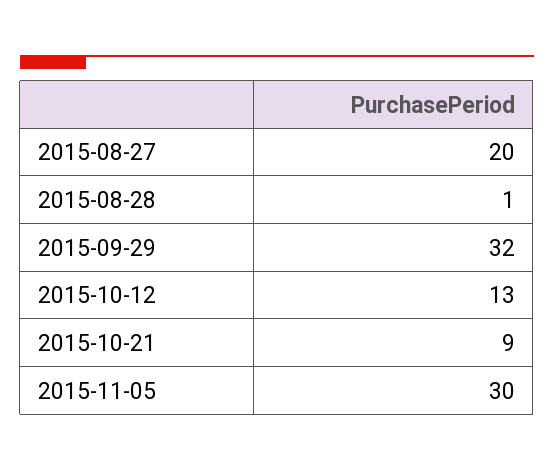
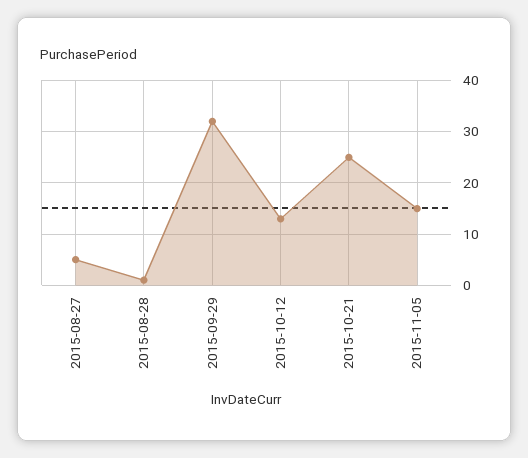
  {
-   "2015-08-27": 20,
+   "2015-08-27": 5,
    "2015-08-28": 1,
    "2015-09-29": 32,
    "2015-10-12": 13,
-   "2015-10-21": 9,
+   "2015-10-21": 25,
-   "2015-11-05": 30
+   "2015-11-05": 15
  }

